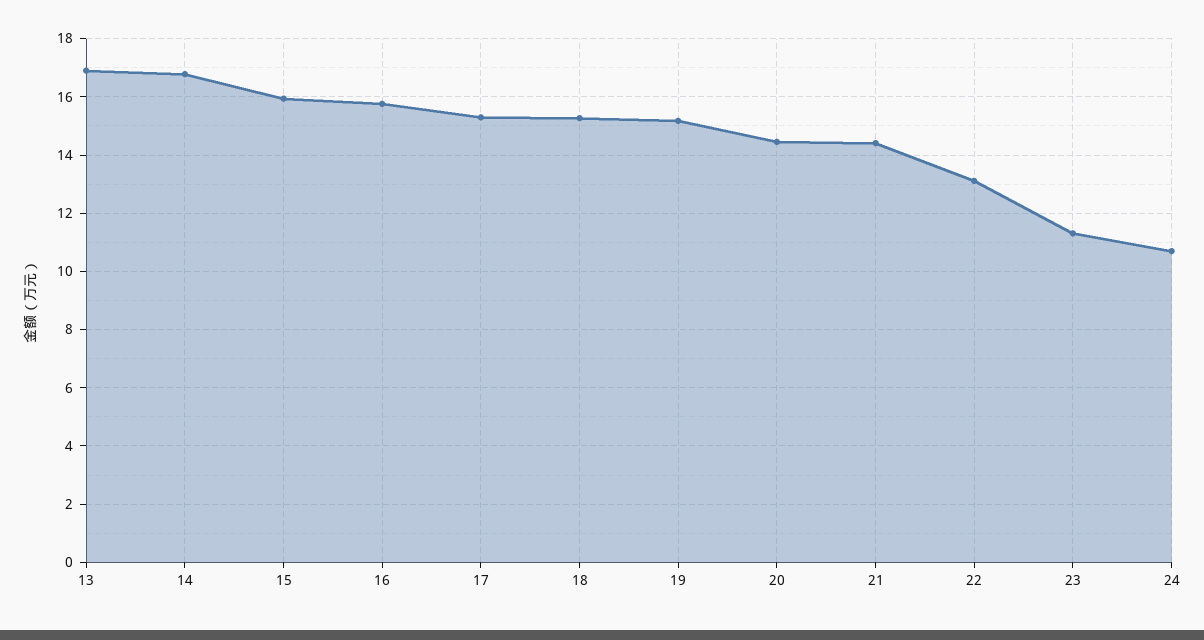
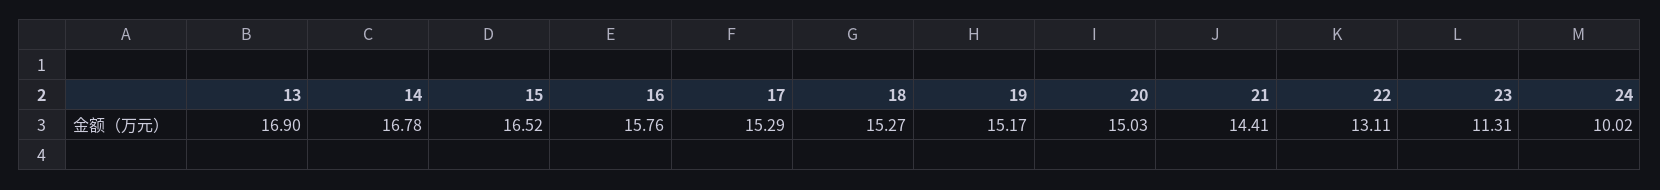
  {
    "13": 16.9,
    "14": 16.78,
-   "15": 16,
+   "15": 16.52,
    "16": 15.76,
    "17": 15.29,
    "18": 15.27,
    "19": 15.17,
-   "20": 14.5,
+   "20": 15.03,
    "21": 14.41,
    "22": 13.11,
    "23": 11.31,
-   "24": 10.75
+   "24": 10.02
  }

